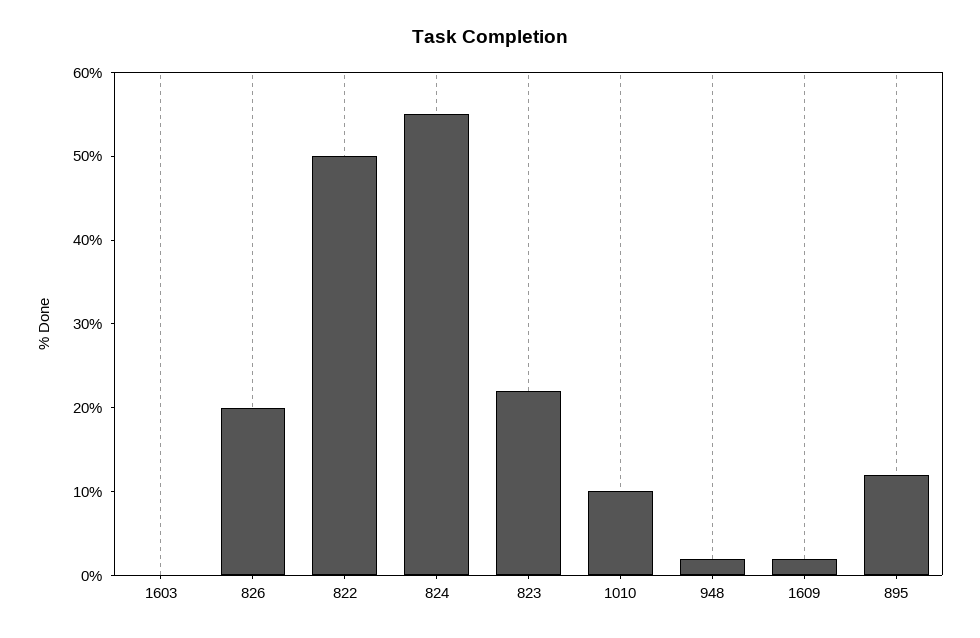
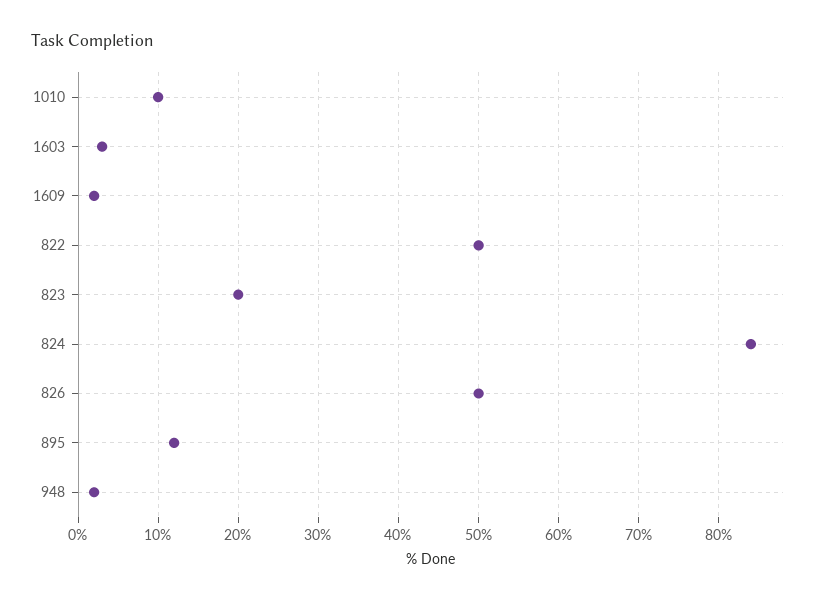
  {
-   "1603": 0,
+   "1603": 3,
-   "826": 20,
+   "826": 50,
    "822": 50,
-   "824": 55,
+   "824": 84,
-   "823": 22,
+   "823": 20,
    "1010": 10,
    "948": 2,
    "1609": 2,
    "895": 12
  }

